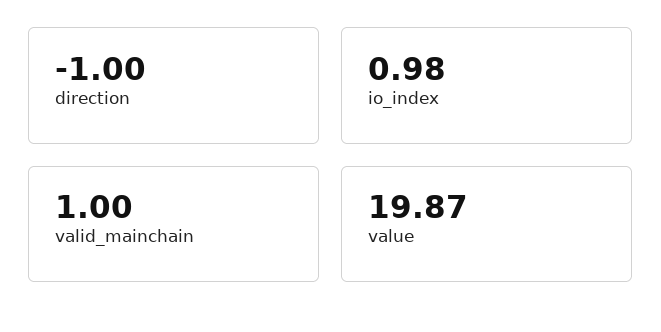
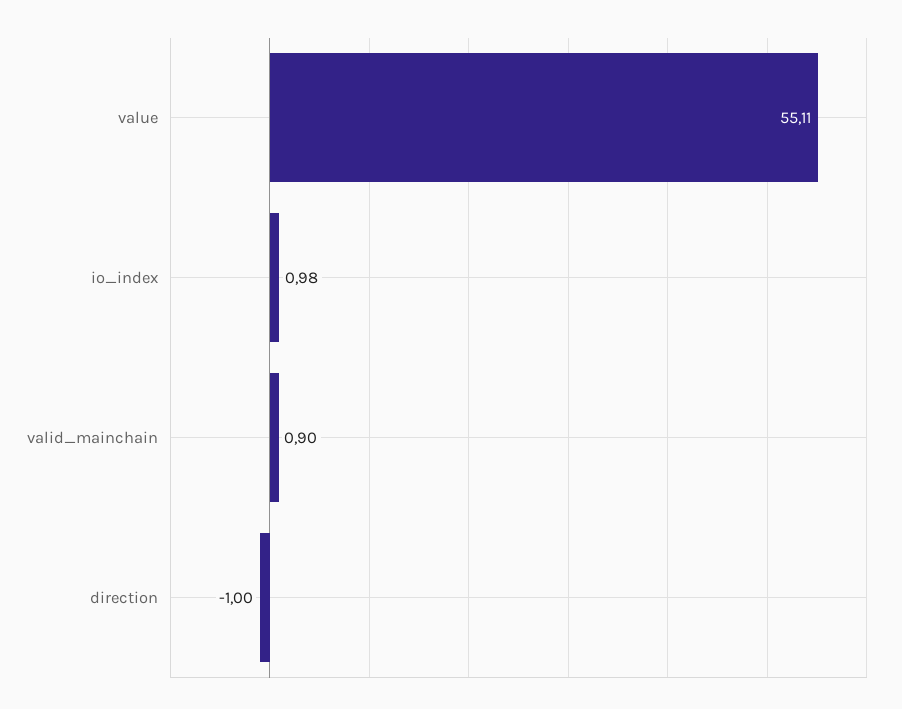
  {
    "direction": -1,
    "io_index": 0.98,
-   "valid_mainchain": 1,
+   "valid_mainchain": 0.9,
-   "value": 19.87
+   "value": 55.11
  }

